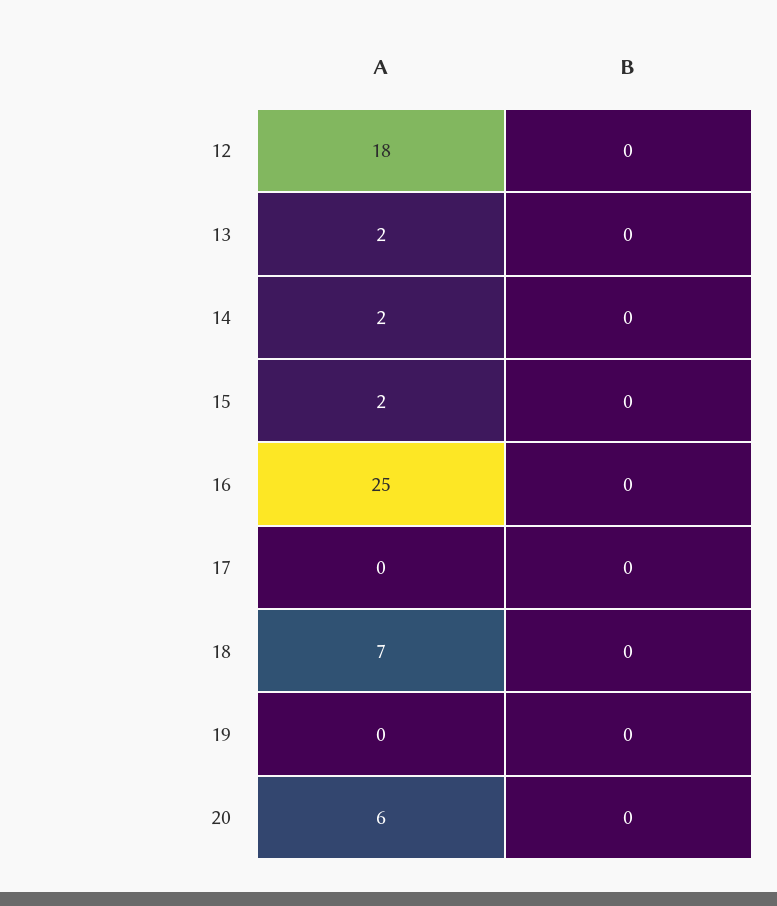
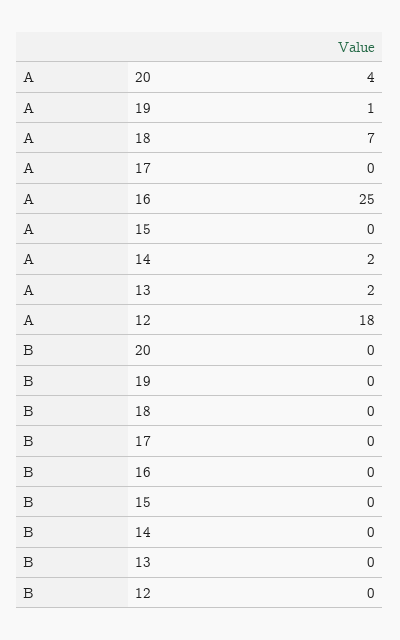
  {
    "A": {
      "12": 18,
      "13": 2,
      "14": 2,
-     "15": 2,
+     "15": 0,
      "16": 25,
      "17": 0,
      "18": 7,
-     "19": 0,
+     "19": 1,
-     "20": 6
+     "20": 4
    },
    "B": {
      "12": 0,
      "13": 0,
      "14": 0,
      "15": 0,
      "16": 0,
      "17": 0,
      "18": 0,
      "19": 0,
      "20": 0
    }
  }

